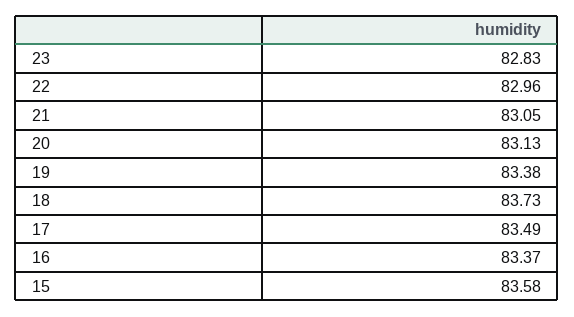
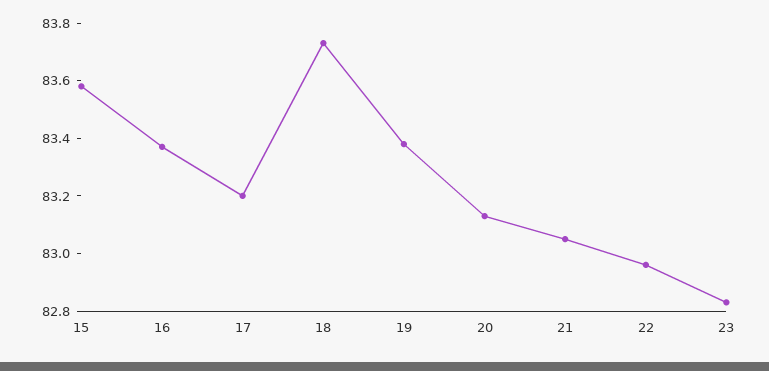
  {
    "23": 82.83,
    "22": 82.96,
    "21": 83.05,
    "20": 83.13,
    "19": 83.38,
    "18": 83.73,
-   "17": 83.49,
+   "17": 83.2,
    "16": 83.37,
    "15": 83.58
  }

